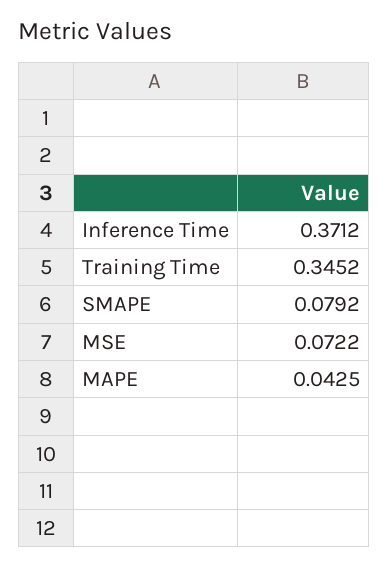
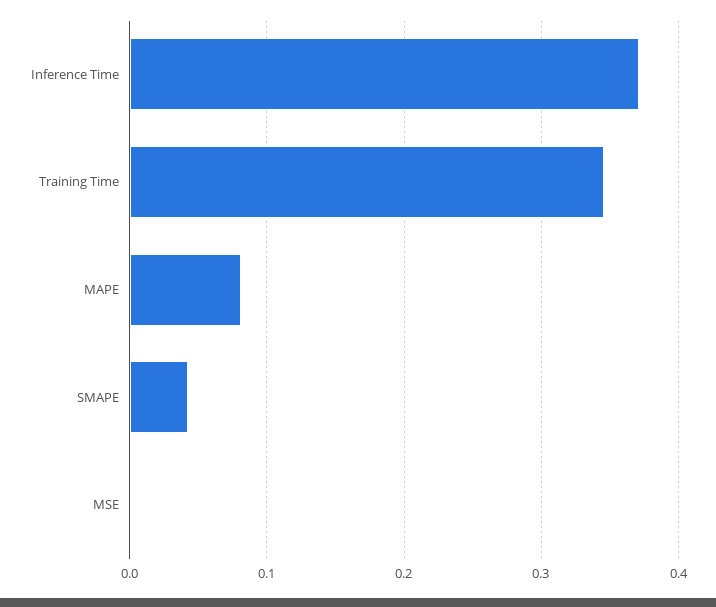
  {
    "Inference Time": 0.3712,
    "Training Time": 0.3452,
-   "SMAPE": 0.0792,
+   "SMAPE": 0.04,
-   "MSE": 0.0722,
+   "MSE": 0,
-   "MAPE": 0.0425
+   "MAPE": 0.08
  }

